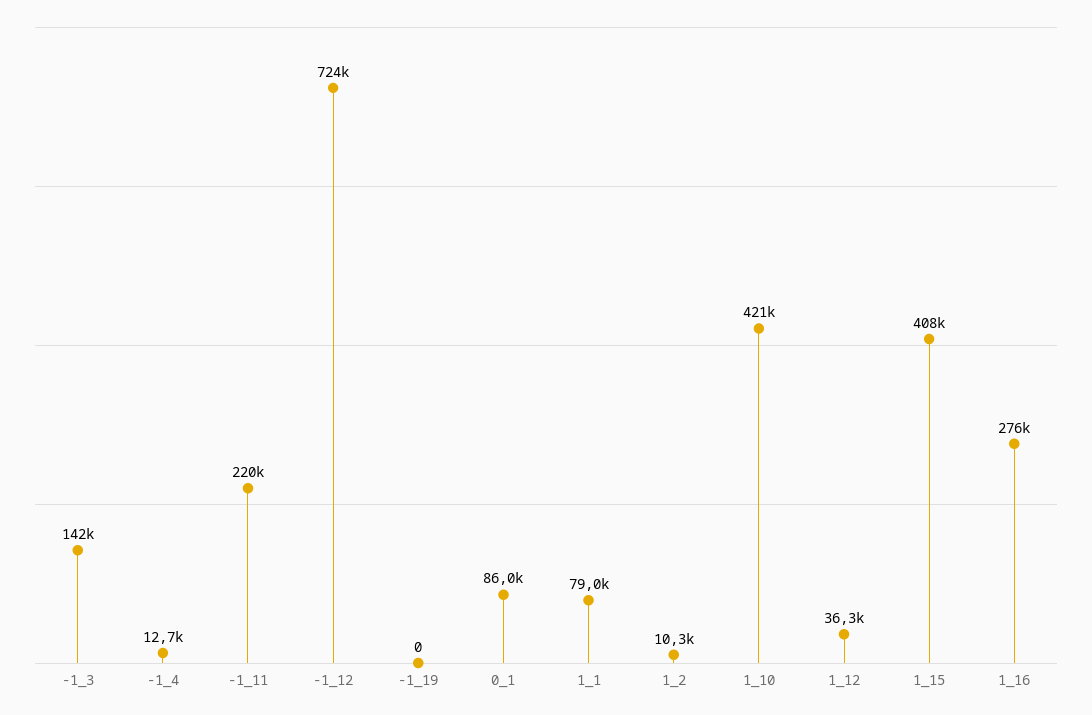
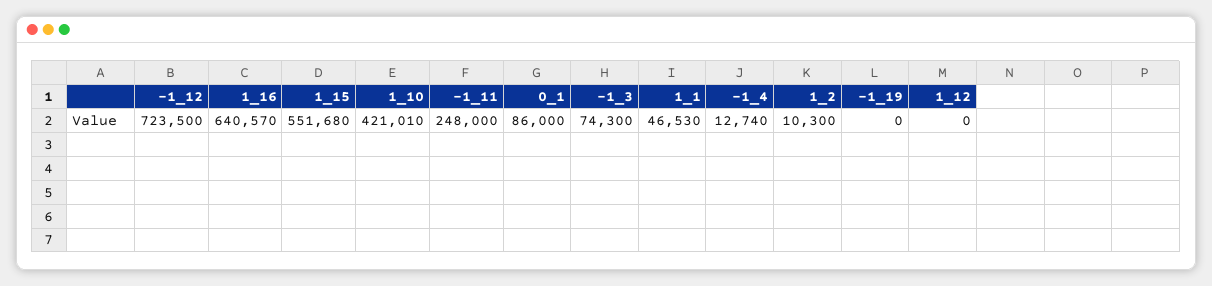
  {
-   "-1_3": 142000,
+   "-1_3": 74300,
    "-1_4": 12740,
-   "-1_11": 220000,
+   "-1_11": 248000,
    "-1_12": 723500,
    "-1_19": 0,
    "0_1": 86000,
-   "1_1": 79000,
+   "1_1": 46530,
    "1_2": 10300,
    "1_10": 421010,
-   "1_12": 36300,
+   "1_12": 0,
-   "1_15": 408000,
+   "1_15": 551680,
-   "1_16": 276000
+   "1_16": 640570
  }

